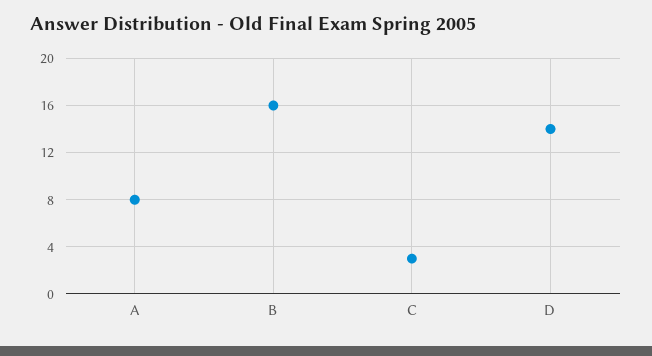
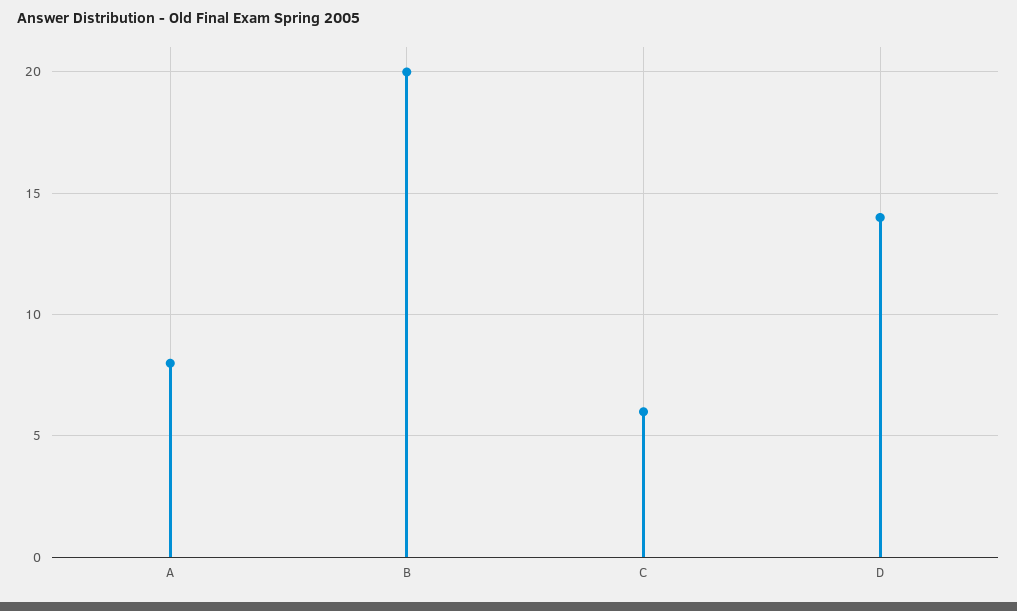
  {
    "A": 8,
-   "B": 16,
+   "B": 20,
-   "C": 3,
+   "C": 6,
    "D": 14
  }

